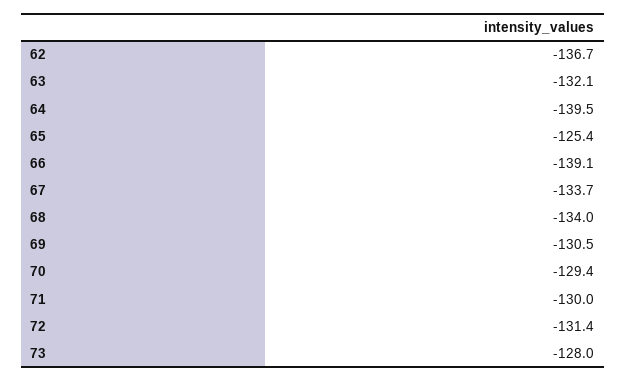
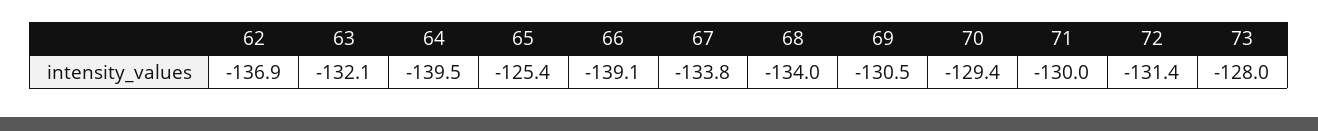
  {
-   "62": -136.7,
+   "62": -136.9,
    "63": -132.1,
    "64": -139.5,
    "65": -125.4,
    "66": -139.1,
-   "67": -133.7,
+   "67": -133.8,
    "68": -134,
    "69": -130.5,
    "70": -129.4,
    "71": -130,
    "72": -131.4,
    "73": -128
  }

